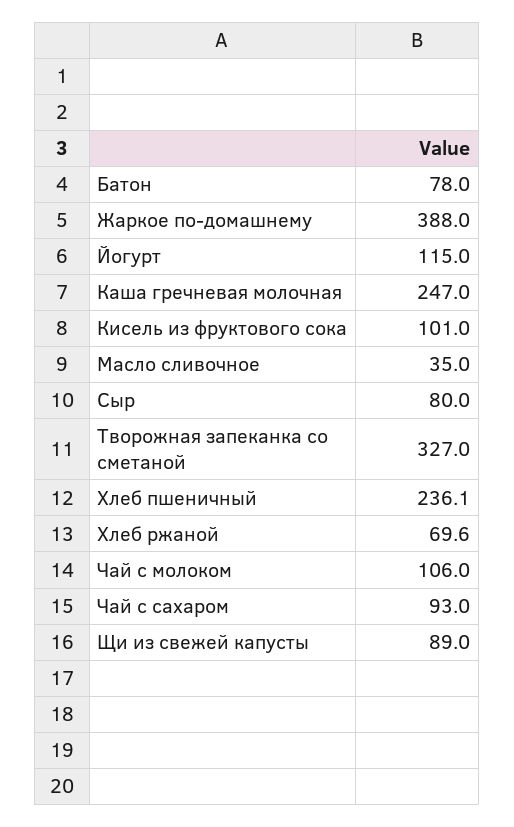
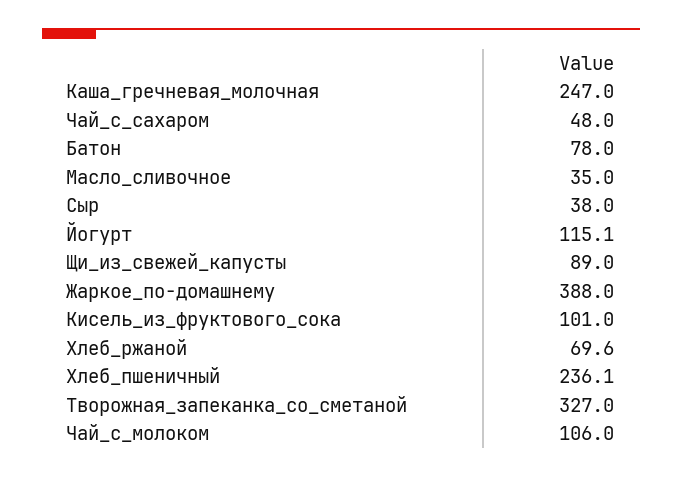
  {
    "Батон": 78,
    "Жаркое по-домашнему": 388,
-   "Йогурт": 115,
+   "Йогурт": 115.1,
    "Каша гречневая молочная": 247,
    "Кисель из фруктового сока": 101,
    "Масло сливочное": 35,
-   "Сыр": 80,
+   "Сыр": 38,
    "Творожная запеканка со сметаной": 327,
    "Хлеб пшеничный": 236.1,
    "Хлеб ржаной": 69.6,
    "Чай с молоком": 106,
-   "Чай с сахаром": 93,
+   "Чай с сахаром": 48,
    "Щи из свежей капусты": 89
  }

